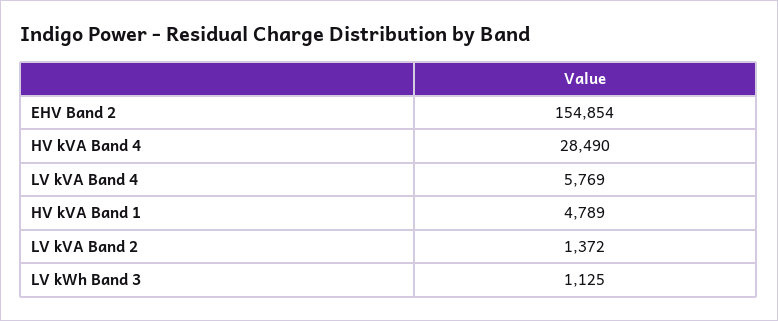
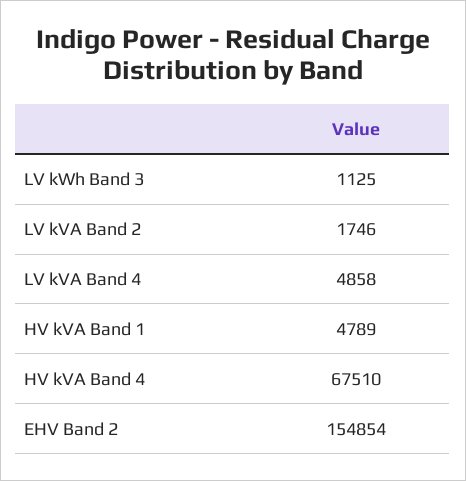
  {
    "EHV Band 2": 154854,
-   "HV kVA Band 4": 28490,
+   "HV kVA Band 4": 67510,
-   "LV kVA Band 4": 5769,
+   "LV kVA Band 4": 4858,
    "HV kVA Band 1": 4789,
-   "LV kVA Band 2": 1372,
+   "LV kVA Band 2": 1746,
    "LV kWh Band 3": 1125
  }

